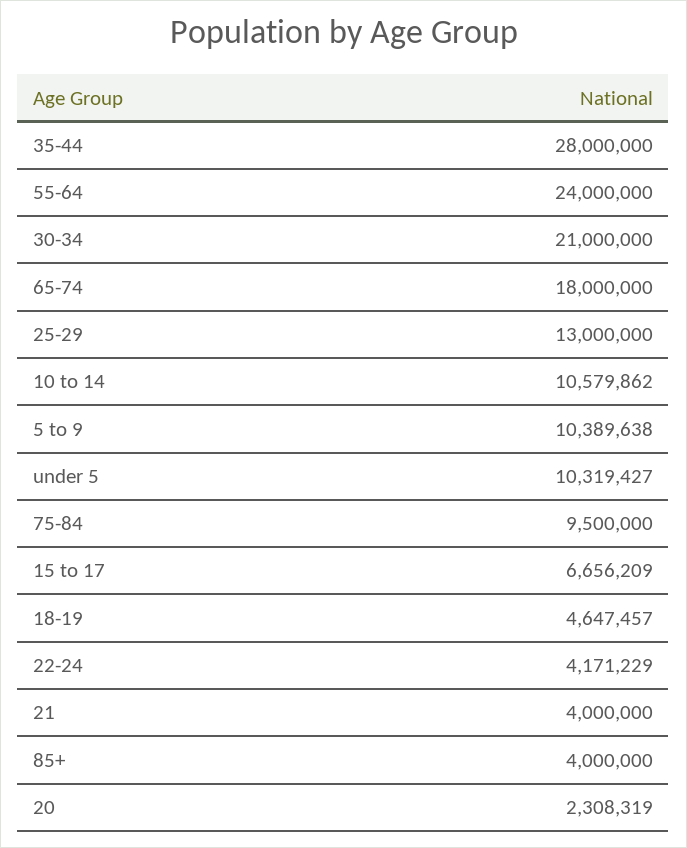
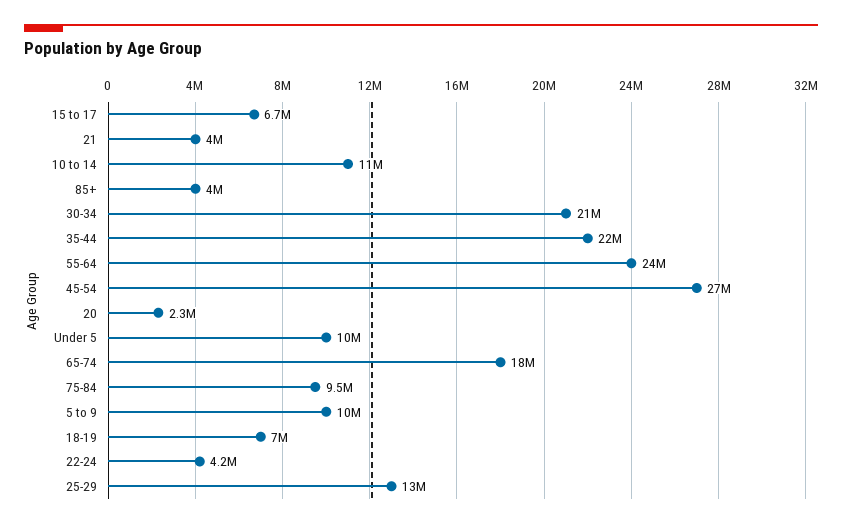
  {
-   "35-44": 28000000,
+   "35-44": 22000000,
    "55-64": 24000000,
    "30-34": 21000000,
    "65-74": 18000000,
    "25-29": 13000000,
    "10 to 14": 10579862,
    "5 to 9": 10389638,
    "under 5": 10319427,
    "75-84": 9500000,
    "15 to 17": 6656209,
-   "18-19": 4647457,
+   "18-19": 7000000,
    "22-24": 4171229,
    "21": 4000000,
    "85+": 4000000,
-   "20": 2308319
+   "20": 2308319,
+   "45-54": 27000000
  }

